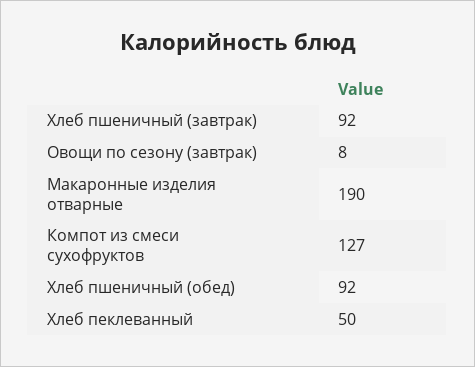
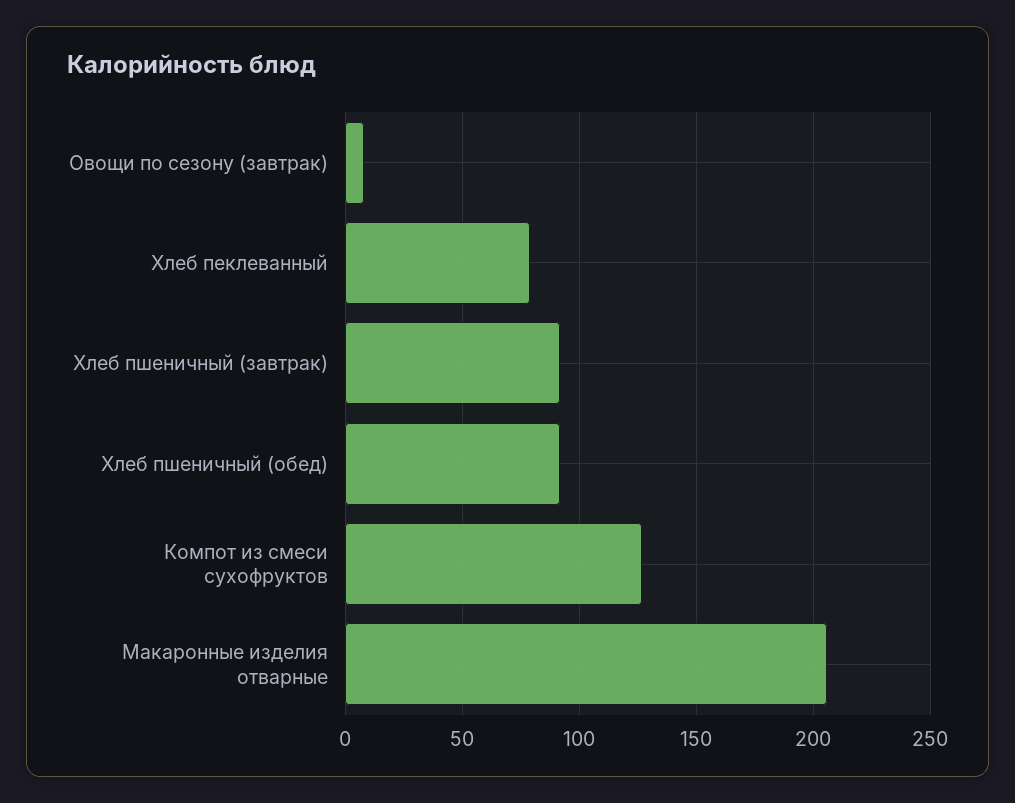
  {
    "Хлеб пшеничный (завтрак)": 92,
    "Овощи по сезону (завтрак)": 8,
-   "Макаронные изделия отварные": 190,
+   "Макаронные изделия отварные": 205,
    "Компот из смеси сухофруктов": 127,
    "Хлеб пшеничный (обед)": 92,
-   "Хлеб пеклеванный": 50
+   "Хлеб пеклеванный": 80
  }

